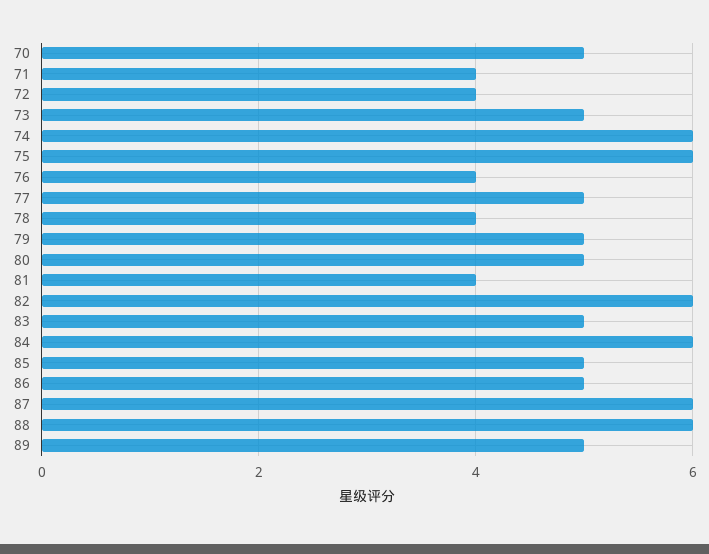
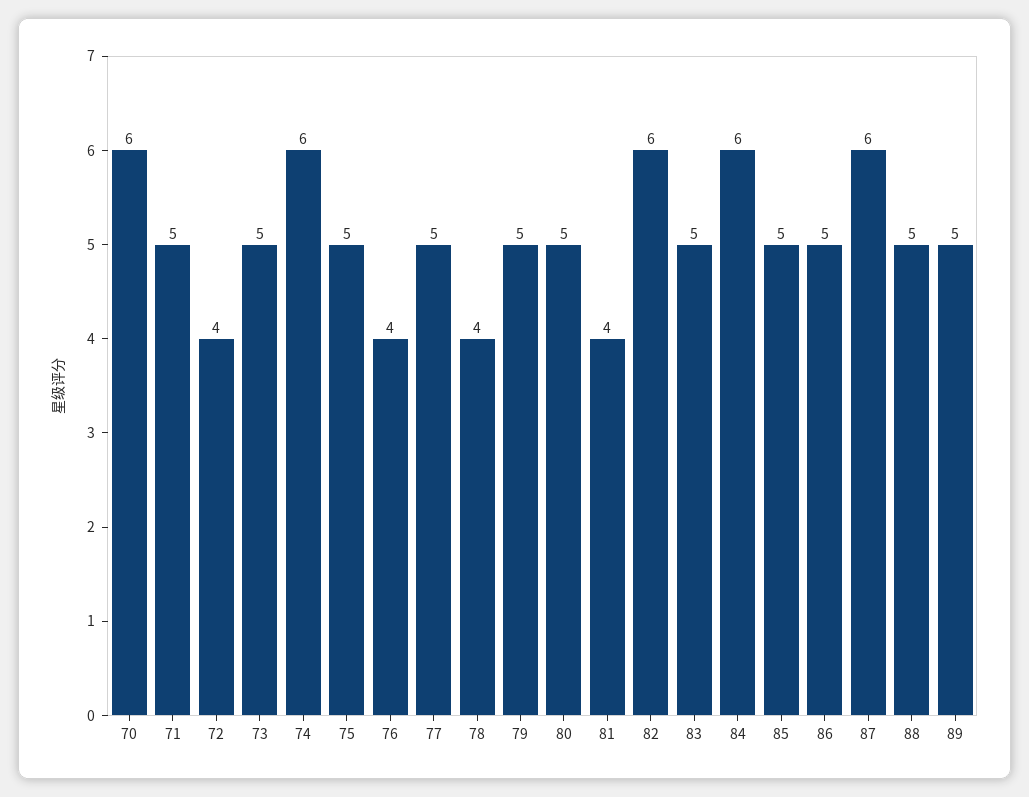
  {
-   "70": 5,
+   "70": 6,
-   "71": 4,
+   "71": 5,
    "72": 4,
    "73": 5,
    "74": 6,
-   "75": 6,
+   "75": 5,
    "76": 4,
    "77": 5,
    "78": 4,
    "79": 5,
    "80": 5,
    "81": 4,
    "82": 6,
    "83": 5,
    "84": 6,
    "85": 5,
    "86": 5,
    "87": 6,
-   "88": 6,
+   "88": 5,
    "89": 5
  }

